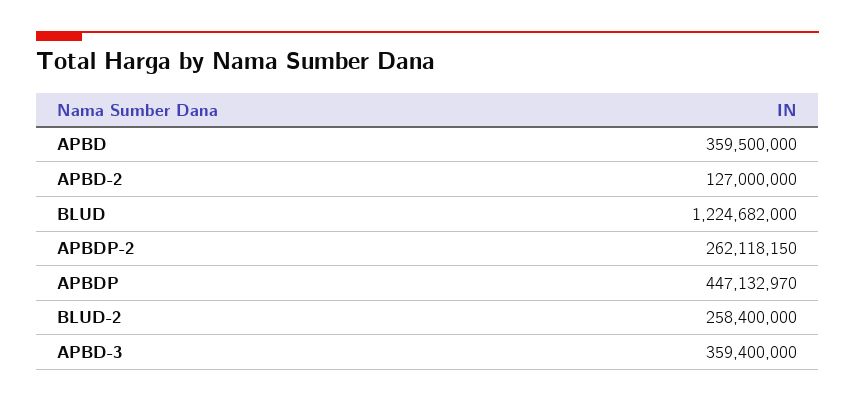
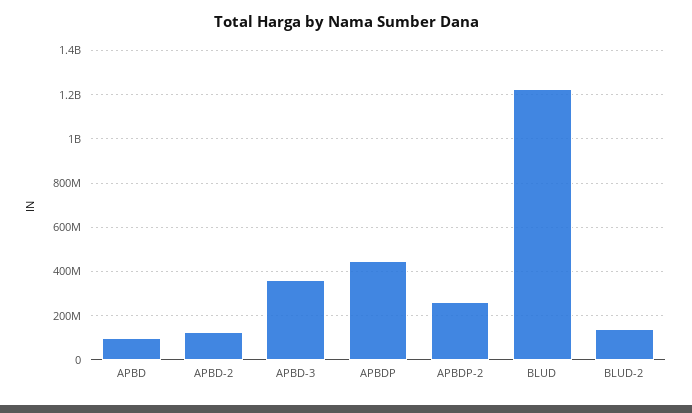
  {
-   "APBD": 359500000,
+   "APBD": 100000000,
    "APBD-2": 127000000,
    "BLUD": 1224682000,
    "APBDP-2": 262118150,
    "APBDP": 447132970,
-   "BLUD-2": 258400000,
+   "BLUD-2": 150000000,
    "APBD-3": 359400000
  }

